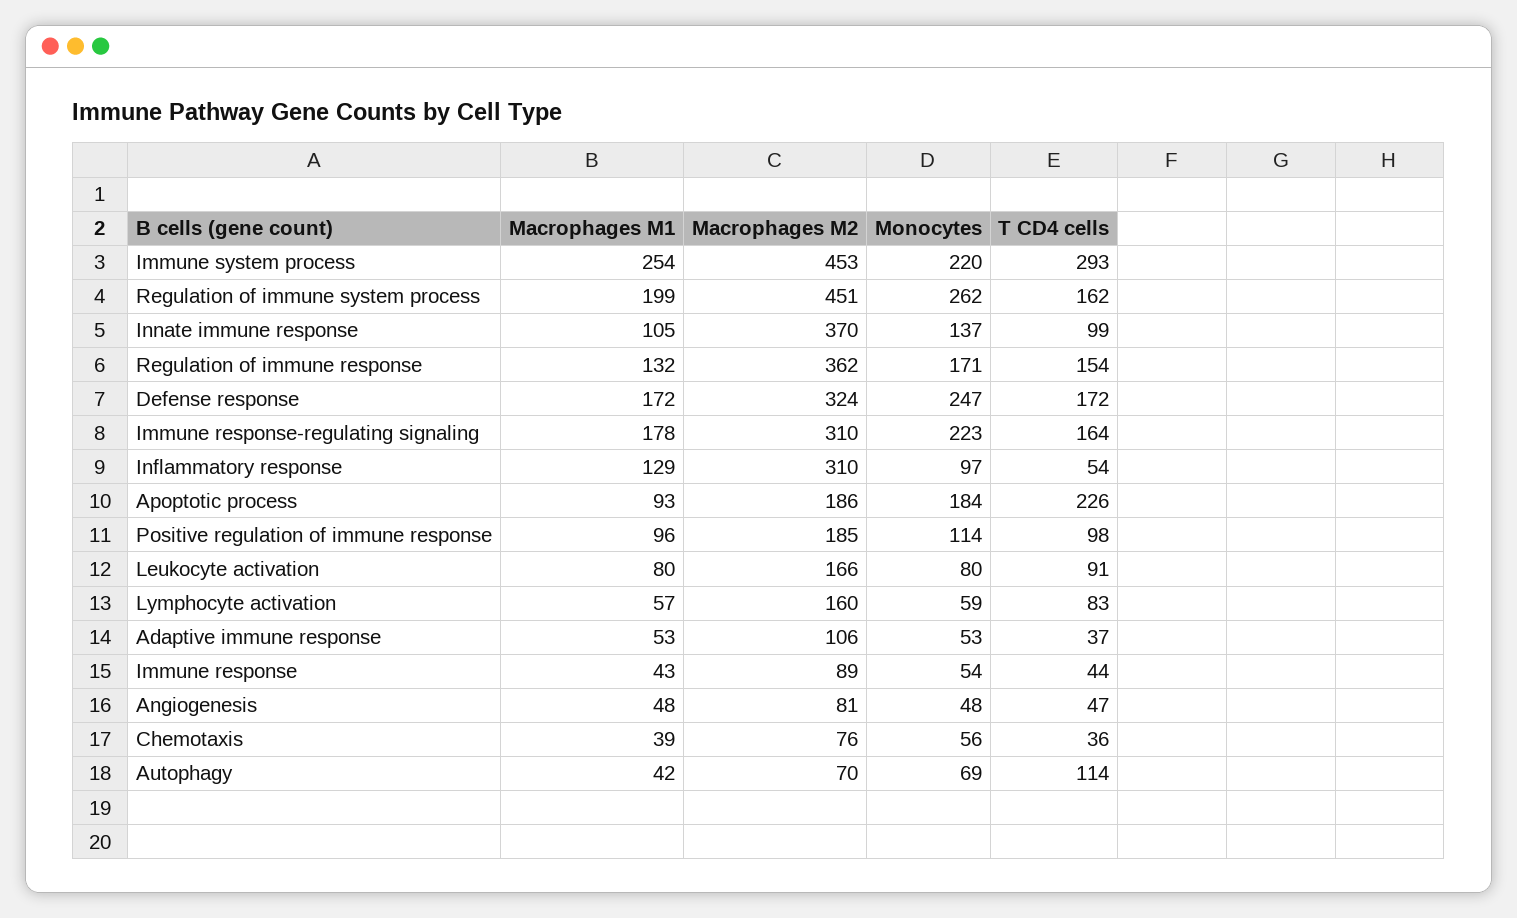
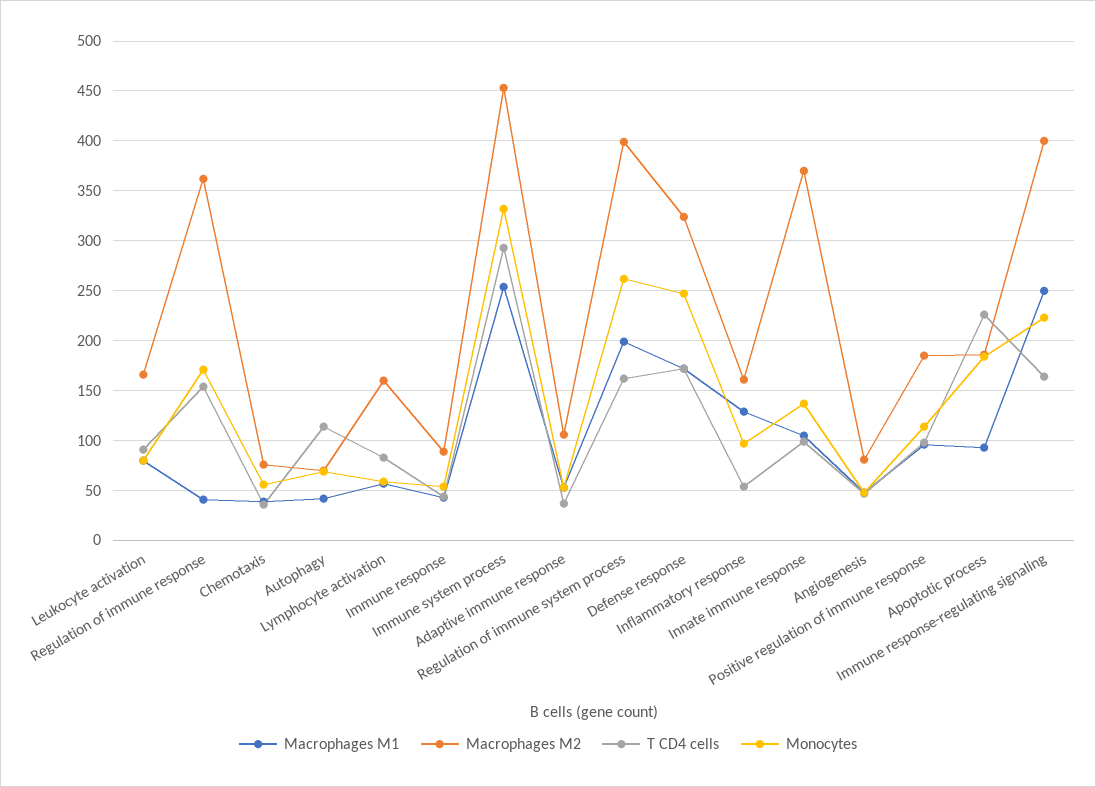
  {
    "Macrophages M1": {
      "Immune system process": 254,
      "Regulation of immune system process": 199,
      "Innate immune response": 105,
-     "Regulation of immune response": 132,
+     "Regulation of immune response": 40,
      "Defense response": 172,
-     "Immune response-regulating signaling": 178,
+     "Immune response-regulating signaling": 250,
      "Inflammatory response": 129,
      "Apoptotic process": 93,
      "Positive regulation of immune response": 96,
      "Leukocyte activation": 80,
      "Lymphocyte activation": 57,
      "Adaptive immune response": 53,
      "Immune response": 43,
      "Angiogenesis": 48,
      "Chemotaxis": 39,
      "Autophagy": 42
    },
    "Macrophages M2": {
      "Immune system process": 453,
-     "Regulation of immune system process": 451,
+     "Regulation of immune system process": 400,
      "Innate immune response": 370,
      "Regulation of immune response": 362,
      "Defense response": 324,
-     "Immune response-regulating signaling": 310,
+     "Immune response-regulating signaling": 400,
-     "Inflammatory response": 310,
+     "Inflammatory response": 160,
      "Apoptotic process": 186,
      "Positive regulation of immune response": 185,
      "Leukocyte activation": 166,
      "Lymphocyte activation": 160,
      "Adaptive immune response": 106,
      "Immune response": 89,
      "Angiogenesis": 81,
      "Chemotaxis": 76,
      "Autophagy": 70
    },
    "Monocytes": {
-     "Immune system process": 220,
+     "Immune system process": 330,
      "Regulation of immune system process": 262,
      "Innate immune response": 137,
      "Regulation of immune response": 171,
      "Defense response": 247,
      "Immune response-regulating signaling": 223,
      "Inflammatory response": 97,
      "Apoptotic process": 184,
      "Positive regulation of immune response": 114,
      "Leukocyte activation": 80,
      "Lymphocyte activation": 59,
      "Adaptive immune response": 53,
      "Immune response": 54,
      "Angiogenesis": 48,
      "Chemotaxis": 56,
      "Autophagy": 69
    },
    "T CD4 cells": {
      "Immune system process": 293,
      "Regulation of immune system process": 162,
      "Innate immune response": 99,
      "Regulation of immune response": 154,
      "Defense response": 172,
      "Immune response-regulating signaling": 164,
      "Inflammatory response": 54,
      "Apoptotic process": 226,
      "Positive regulation of immune response": 98,
      "Leukocyte activation": 91,
      "Lymphocyte activation": 83,
      "Adaptive immune response": 37,
      "Immune response": 44,
      "Angiogenesis": 47,
      "Chemotaxis": 36,
      "Autophagy": 114
    }
  }

